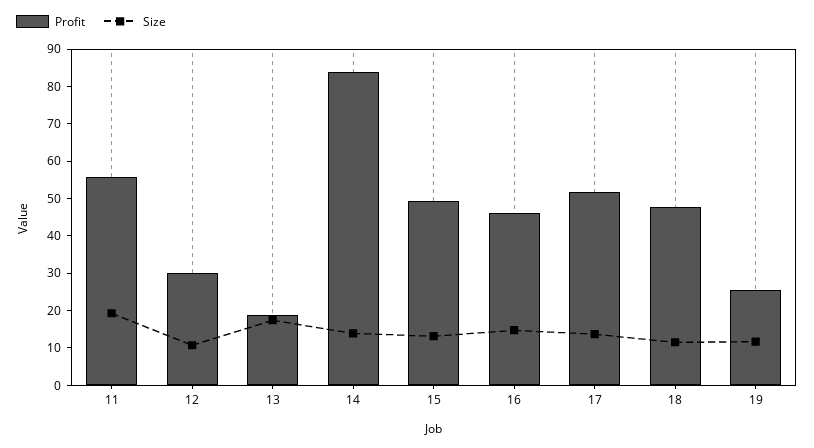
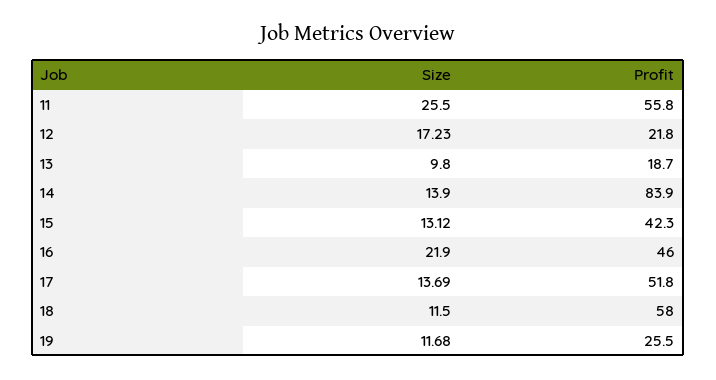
  {
    "Profit": {
      "11": 55.8,
-     "12": 30,
+     "12": 21.8,
      "13": 18.7,
      "14": 83.9,
-     "15": 50,
+     "15": 42.3,
      "16": 46,
      "17": 51.8,
-     "18": 47.5,
+     "18": 58,
      "19": 25.5
    },
    "Size": {
-     "11": 20,
+     "11": 25.5,
-     "12": 10,
+     "12": 17.23,
-     "13": 17.5,
+     "13": 9.8,
      "14": 13.9,
      "15": 13.12,
-     "16": 15,
+     "16": 21.9,
      "17": 13.69,
      "18": 11.5,
      "19": 11.68
    }
  }

